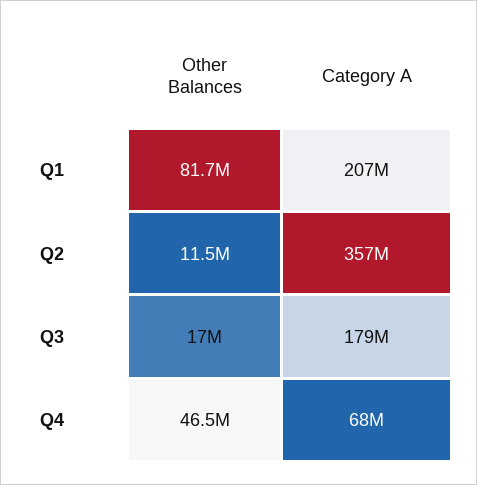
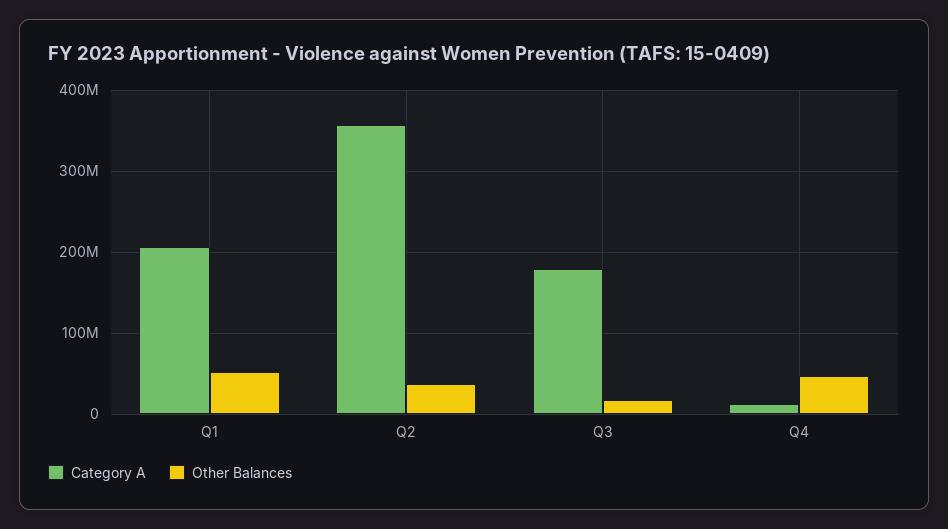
  {
    "Other Balances": {
-     "Q1": 81700000,
+     "Q1": 50000000,
-     "Q2": 11500000,
+     "Q2": 40000000,
      "Q3": 17000000,
      "Q4": 46500000
    },
    "Category A": {
      "Q1": 207000000,
      "Q2": 357000000,
      "Q3": 179000000,
-     "Q4": 68000000
+     "Q4": 10000000
    }
  }

